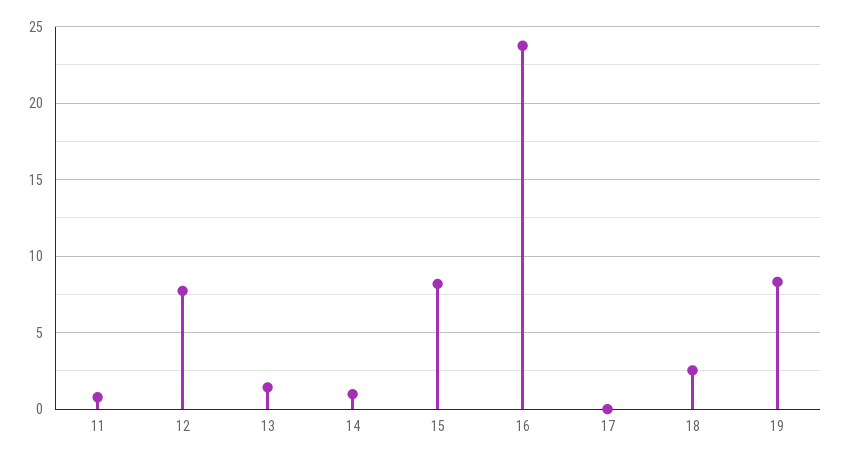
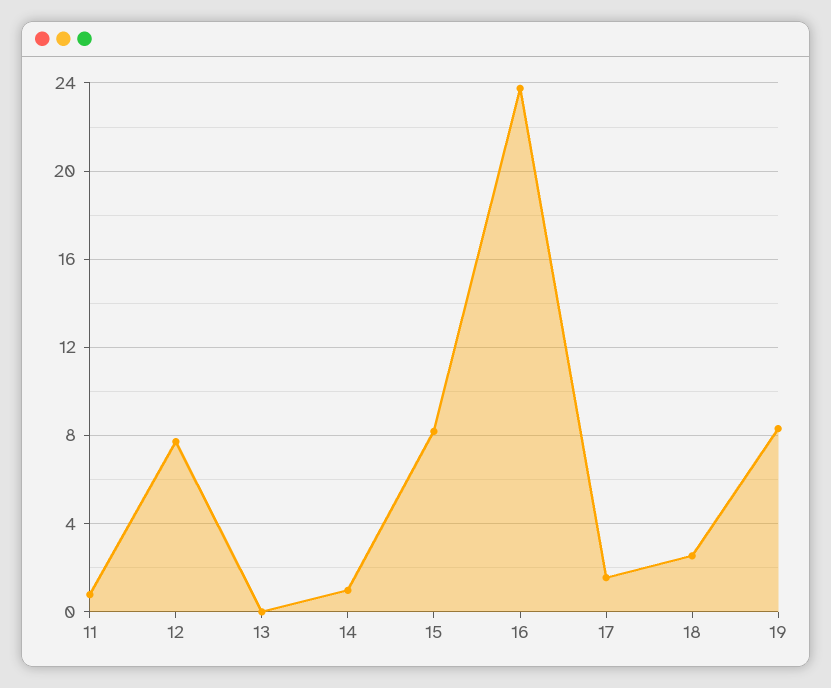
  {
    "11": 1,
    "12": 7.5,
-   "13": 1.5,
+   "13": 0,
    "14": 1,
    "15": 8,
    "16": 24,
-   "17": 0,
+   "17": 1.5,
    "18": 2.5,
    "19": 8.5
  }

